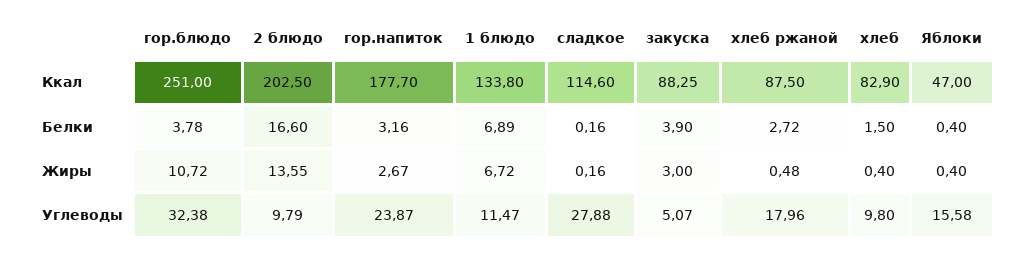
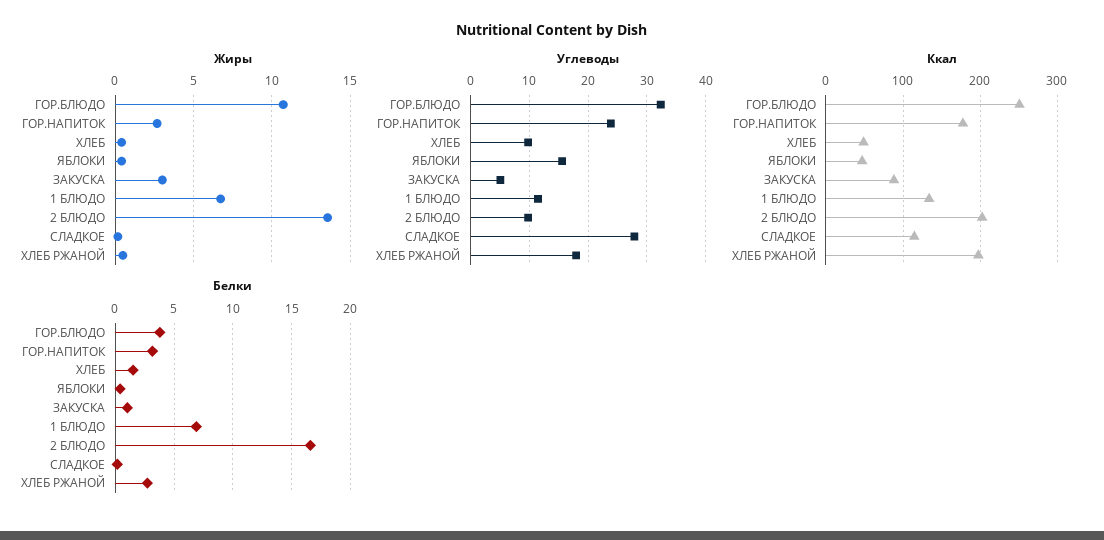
  {
    "Ккал": {
      "гор.блюдо": 251,
      "2 блюдо": 202.5,
      "гор.напиток": 177.7,
      "1 блюдо": 133.8,
      "сладкое": 114.6,
      "закуска": 88.25,
-     "хлеб ржаной": 87.5,
+     "хлеб ржаной": 200,
-     "хлеб": 82.9,
+     "хлеб": 50,
      "Яблоки": 47
    },
    "Белки": {
      "гор.блюдо": 3.78,
      "2 блюдо": 16.6,
      "гор.напиток": 3.16,
      "1 блюдо": 6.89,
      "сладкое": 0.16,
-     "закуска": 3.9,
+     "закуска": 1,
      "хлеб ржаной": 2.72,
      "хлеб": 1.5,
      "Яблоки": 0.4
    },
    "Жиры": {
      "гор.блюдо": 10.72,
      "2 блюдо": 13.55,
      "гор.напиток": 2.67,
      "1 блюдо": 6.72,
      "сладкое": 0.16,
      "закуска": 3,
      "хлеб ржаной": 0.48,
      "хлеб": 0.4,
      "Яблоки": 0.4
    },
    "Углеводы": {
      "гор.блюдо": 32.38,
      "2 блюдо": 9.79,
      "гор.напиток": 23.87,
      "1 блюдо": 11.47,
      "сладкое": 27.88,
      "закуска": 5.07,
      "хлеб ржаной": 17.96,
      "хлеб": 9.8,
      "Яблоки": 15.58
    }
  }

